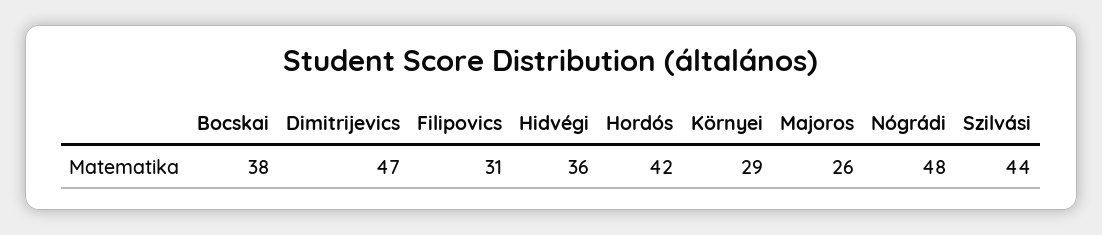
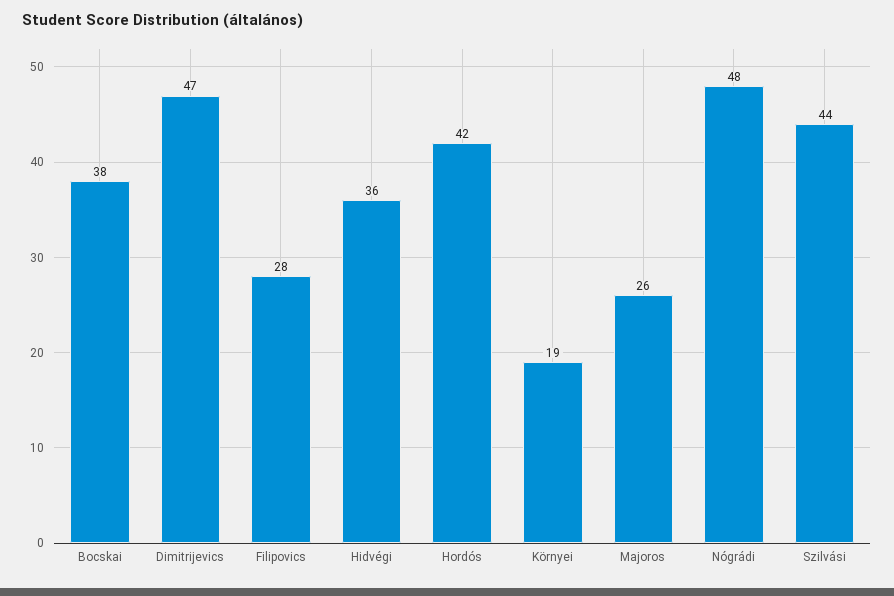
  {
    "Bocskai": 38,
    "Dimitrijevics": 47,
-   "Filipovics": 31,
+   "Filipovics": 28,
    "Hidvégi": 36,
    "Hordós": 42,
-   "Környei": 29,
+   "Környei": 19,
    "Majoros": 26,
    "Nógrádi": 48,
    "Szilvási": 44
  }

